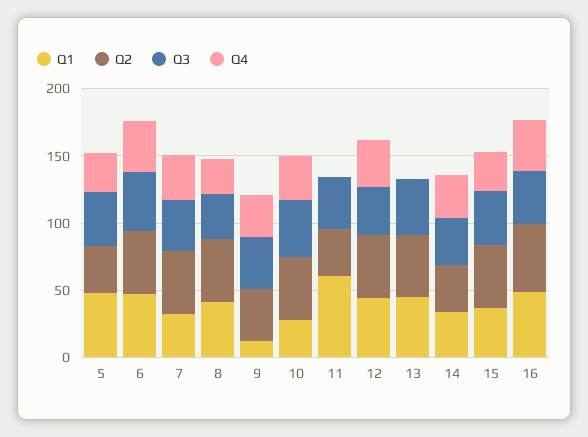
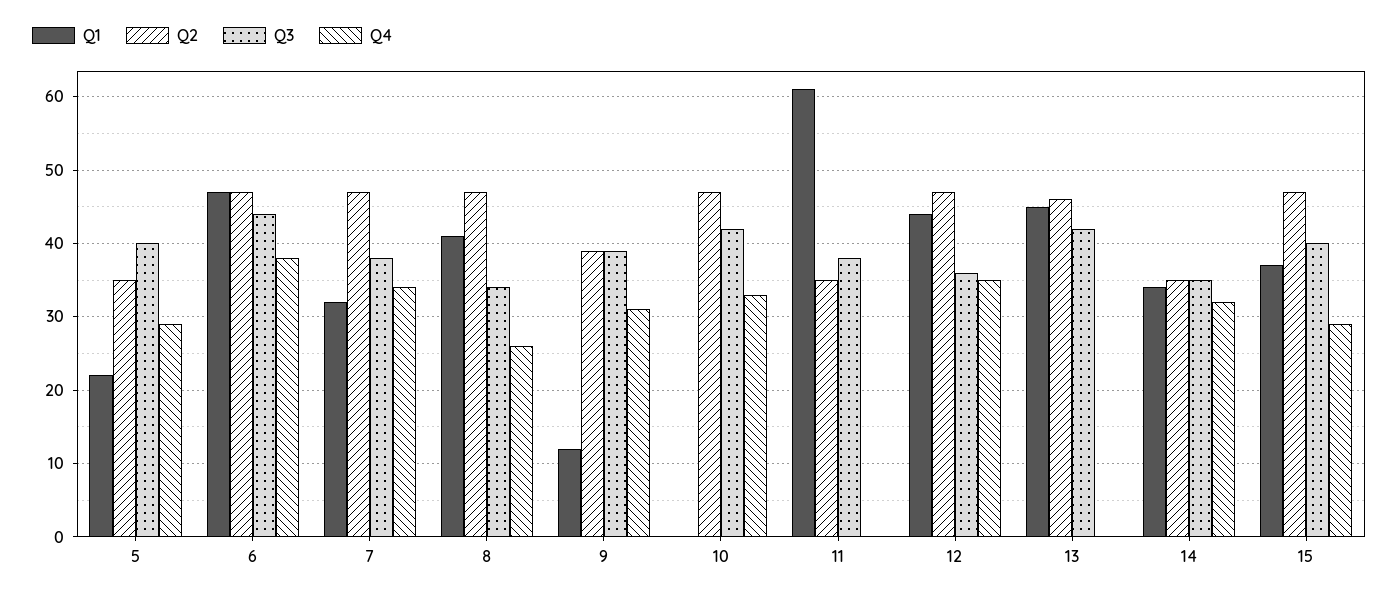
  {
    "Q1": {
-     "5": 50,
+     "5": 22,
      "6": 47,
      "7": 32,
      "8": 41,
      "9": 12,
-     "10": 30,
+     "10": 0,
      "11": 61,
      "12": 44,
      "13": 45,
      "14": 34,
-     "15": 37,
+     "15": 37
-     "16": 50
    },
    "Q2": {
      "5": 35,
      "6": 47,
      "7": 47,
      "8": 47,
      "9": 39,
      "10": 47,
      "11": 35,
      "12": 47,
      "13": 46,
      "14": 35,
-     "15": 47,
+     "15": 47
-     "16": 50
    },
    "Q3": {
      "5": 40,
      "6": 44,
      "7": 38,
      "8": 34,
      "9": 39,
      "10": 42,
      "11": 38,
      "12": 36,
      "13": 42,
      "14": 35,
-     "15": 40,
+     "15": 40
-     "16": 40
    },
    "Q4": {
      "5": 29,
      "6": 38,
      "7": 34,
      "8": 26,
      "9": 31,
      "10": 33,
      "11": 0,
      "12": 35,
      "13": 0,
      "14": 32,
-     "15": 29,
+     "15": 29
-     "16": 40
    }
  }

